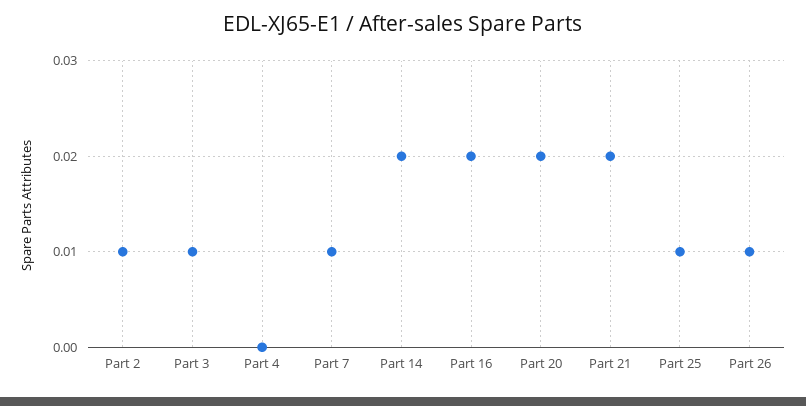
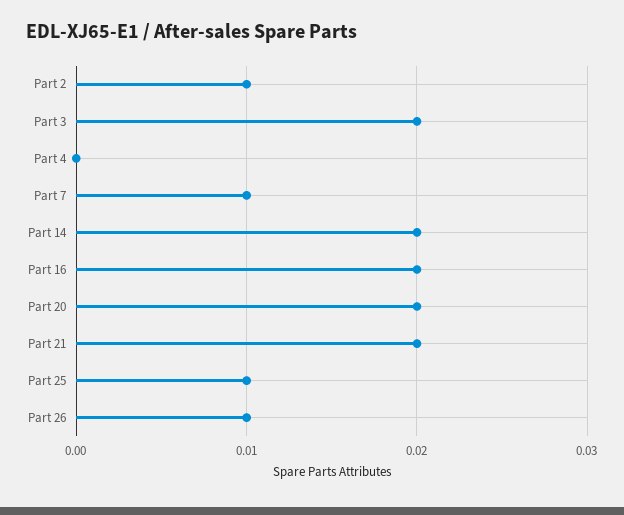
  {
    "Part 2": 0.01,
-   "Part 3": 0.01,
+   "Part 3": 0.02,
    "Part 4": 0,
    "Part 7": 0.01,
    "Part 14": 0.02,
    "Part 16": 0.02,
    "Part 20": 0.02,
    "Part 21": 0.02,
    "Part 25": 0.01,
    "Part 26": 0.01
  }

